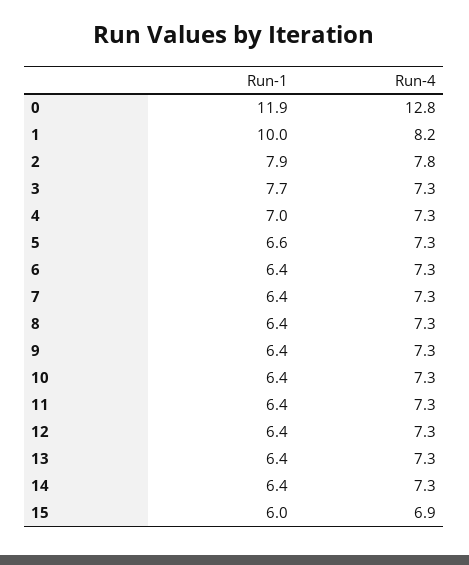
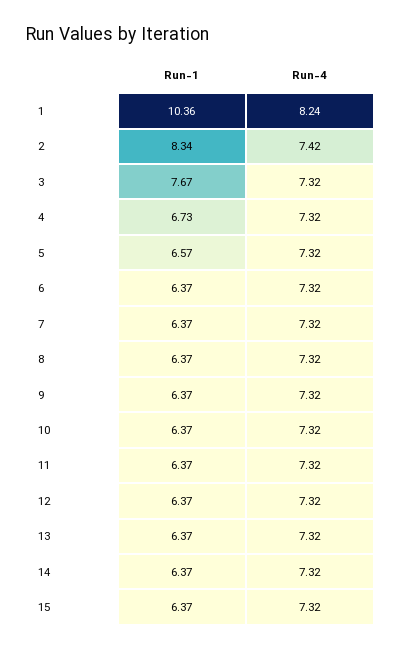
  {
    "Run-1": {
-     "0": 11.9,
-     "1": 10,
+     "1": 10.36,
-     "2": 7.9,
+     "2": 8.34,
      "3": 7.67,
-     "4": 7,
+     "4": 6.73,
      "5": 6.57,
      "6": 6.37,
      "7": 6.37,
      "8": 6.37,
      "9": 6.37,
      "10": 6.37,
      "11": 6.37,
      "12": 6.37,
      "13": 6.37,
      "14": 6.37,
-     "15": 6
+     "15": 6.37
    },
    "Run-4": {
-     "0": 12.8,
      "1": 8.24,
-     "2": 7.8,
+     "2": 7.42,
      "3": 7.32,
      "4": 7.32,
      "5": 7.32,
      "6": 7.32,
      "7": 7.32,
      "8": 7.32,
      "9": 7.32,
      "10": 7.32,
      "11": 7.32,
      "12": 7.32,
      "13": 7.32,
      "14": 7.32,
-     "15": 6.9
+     "15": 7.32
    }
  }

